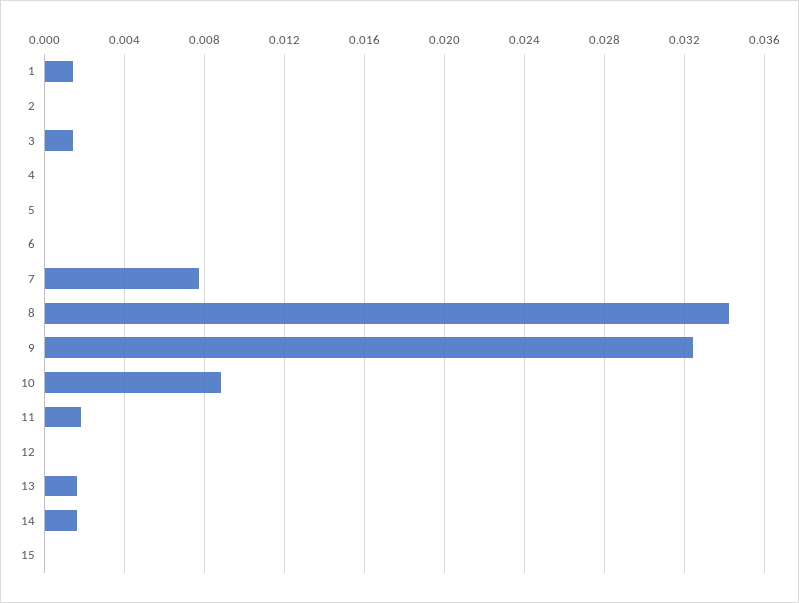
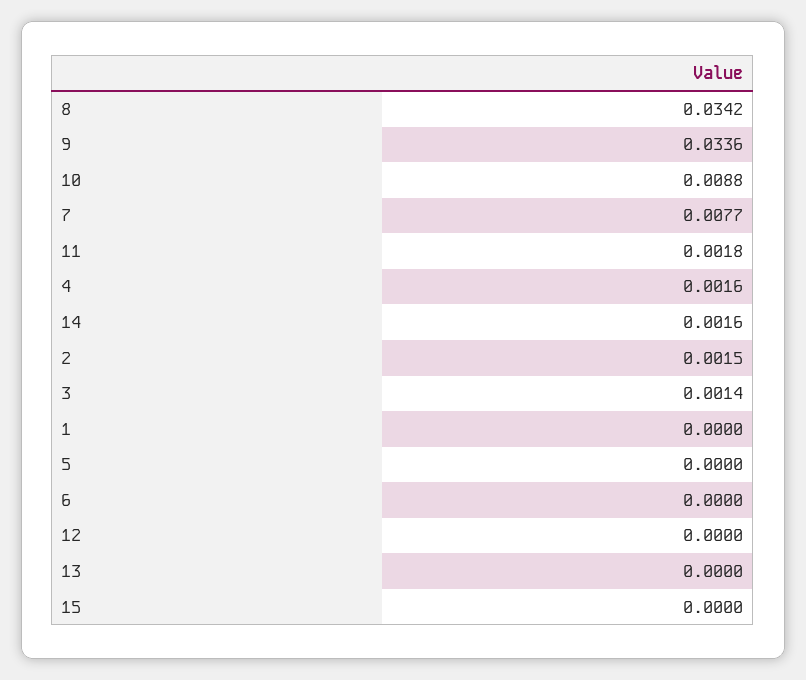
  {
-   "1": 0.0015,
+   "1": 0,
-   "2": 0,
+   "2": 0.0015,
    "3": 0.0014,
-   "4": 0,
+   "4": 0.0016,
    "5": 0,
    "6": 0,
    "7": 0.0077,
    "8": 0.0342,
-   "9": 0.0325,
+   "9": 0.0336,
    "10": 0.0088,
    "11": 0.0018,
    "12": 0,
-   "13": 0.0015,
+   "13": 0,
    "14": 0.0016,
    "15": 0
  }

